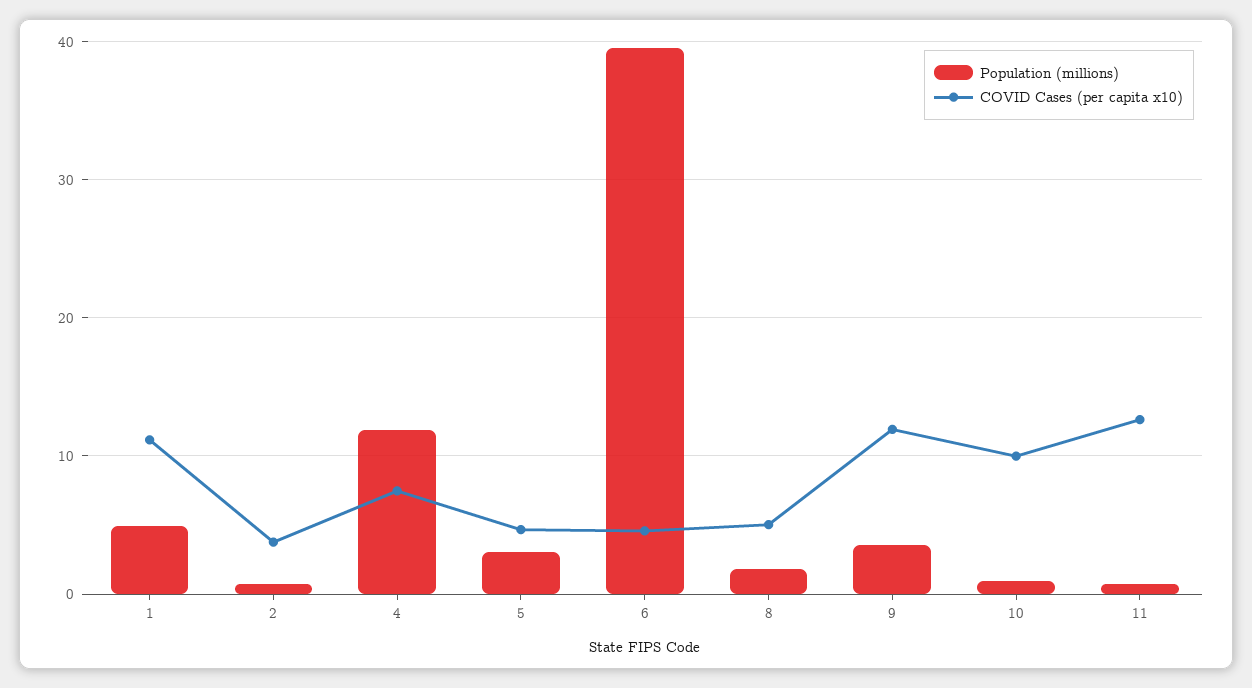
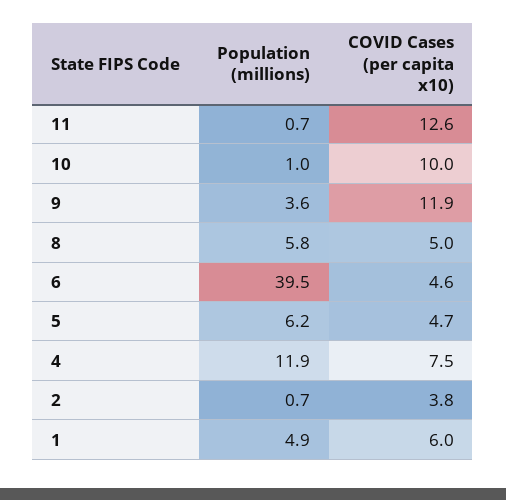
  {
    "Population (millions)": {
      "1": 4.9,
      "2": 0.7,
      "4": 11.9,
-     "5": 3,
+     "5": 6.2,
      "6": 39.5,
-     "8": 2,
+     "8": 5.8,
      "9": 3.6,
      "10": 1,
      "11": 0.7
    },
    "COVID Cases (per capita x10)": {
-     "1": 11,
+     "1": 6,
      "2": 3.8,
      "4": 7.5,
      "5": 4.7,
      "6": 4.6,
      "8": 5,
      "9": 11.9,
      "10": 10,
      "11": 12.6
    }
  }

